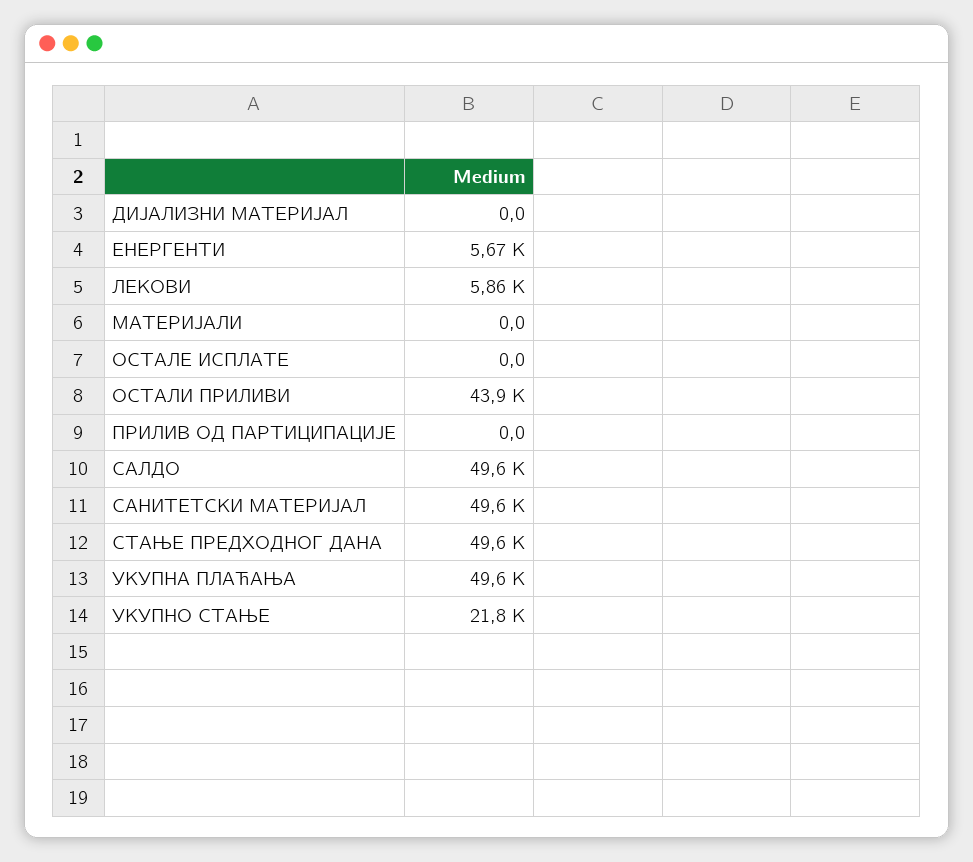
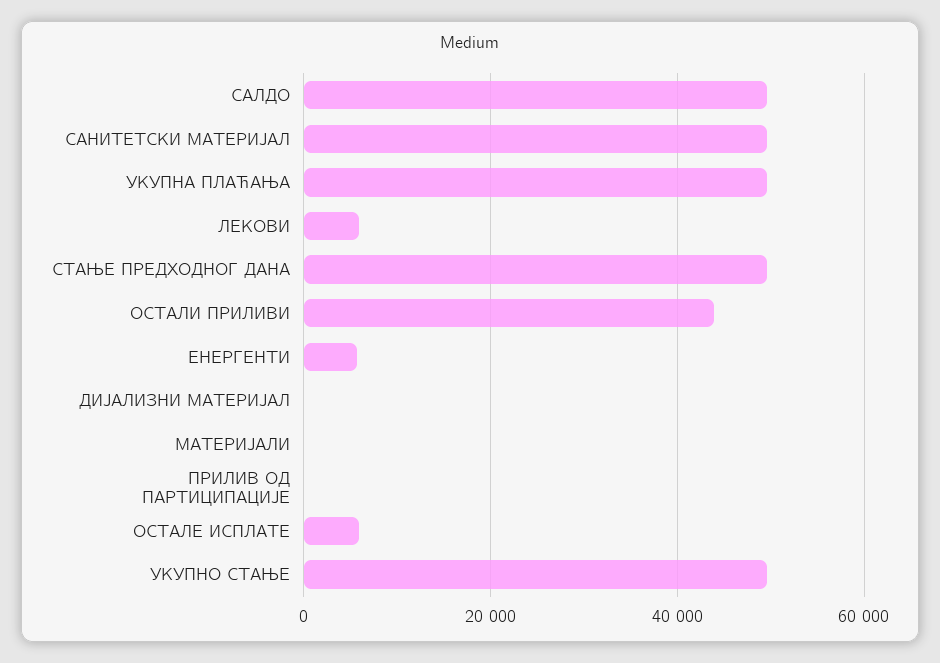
  {
    "ДИЈАЛИЗНИ МАТЕРИЈАЛ": 0,
    "ЕНЕРГЕНТИ": 5670,
    "ЛЕКОВИ": 5860,
    "МАТЕРИЈАЛИ": 0,
-   "ОСТАЛЕ ИСПЛАТЕ": 0,
+   "ОСТАЛЕ ИСПЛАТЕ": 6000,
    "ОСТАЛИ ПРИЛИВИ": 43900,
    "ПРИЛИВ ОД ПАРТИЦИПАЦИЈЕ": 0,
    "САЛДО": 49600,
    "САНИТЕТСКИ МАТЕРИЈАЛ": 49600,
    "СТАЊЕ ПРЕДХОДНОГ ДАНА": 49600,
    "УКУПНА ПЛАЋАЊА": 49600,
-   "УКУПНО СТАЊЕ": 21800
+   "УКУПНО СТАЊЕ": 50000
  }

